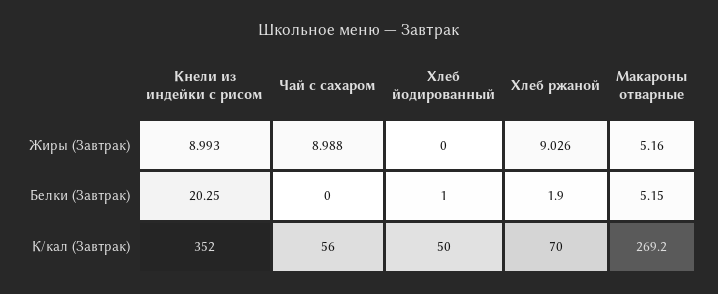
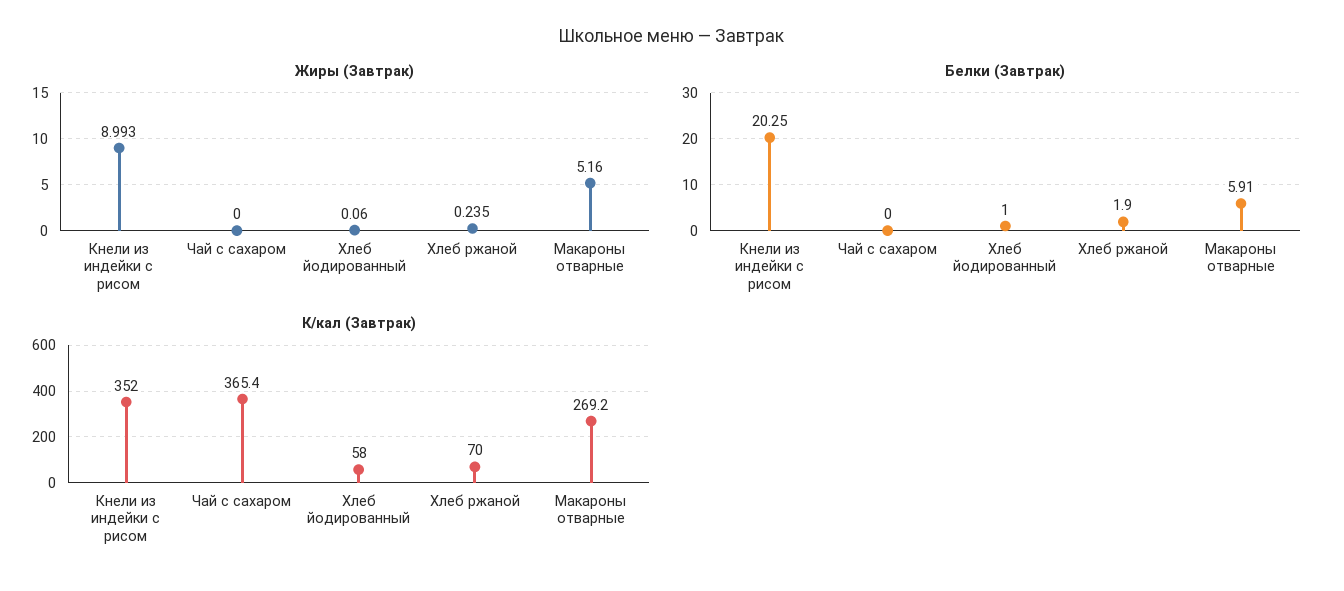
  {
    "Жиры (Завтрак)": {
      "Кнели из индейки с рисом": 8.993,
-     "Чай с сахаром": 8.988,
+     "Чай с сахаром": 0,
-     "Хлеб йодированный": 0,
+     "Хлеб йодированный": 0.06,
-     "Хлеб ржаной": 9.026,
+     "Хлеб ржаной": 0.235,
      "Макароны отварные": 5.16
    },
    "Белки (Завтрак)": {
      "Кнели из индейки с рисом": 20.25,
      "Чай с сахаром": 0,
      "Хлеб йодированный": 1,
      "Хлеб ржаной": 1.9,
-     "Макароны отварные": 5.15
+     "Макароны отварные": 5.91
    },
    "К/кал (Завтрак)": {
      "Кнели из индейки с рисом": 352,
-     "Чай с сахаром": 56,
+     "Чай с сахаром": 365.4,
-     "Хлеб йодированный": 50,
+     "Хлеб йодированный": 58,
      "Хлеб ржаной": 70,
      "Макароны отварные": 269.2
    }
  }

